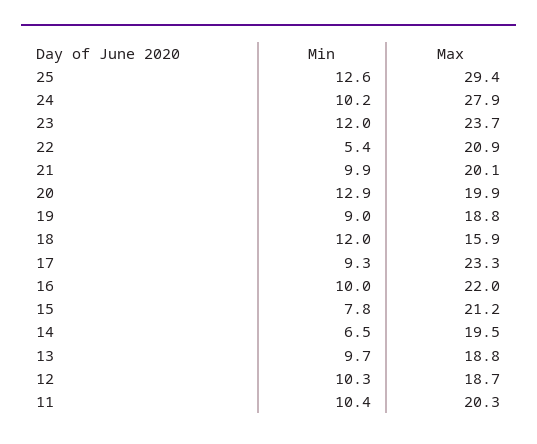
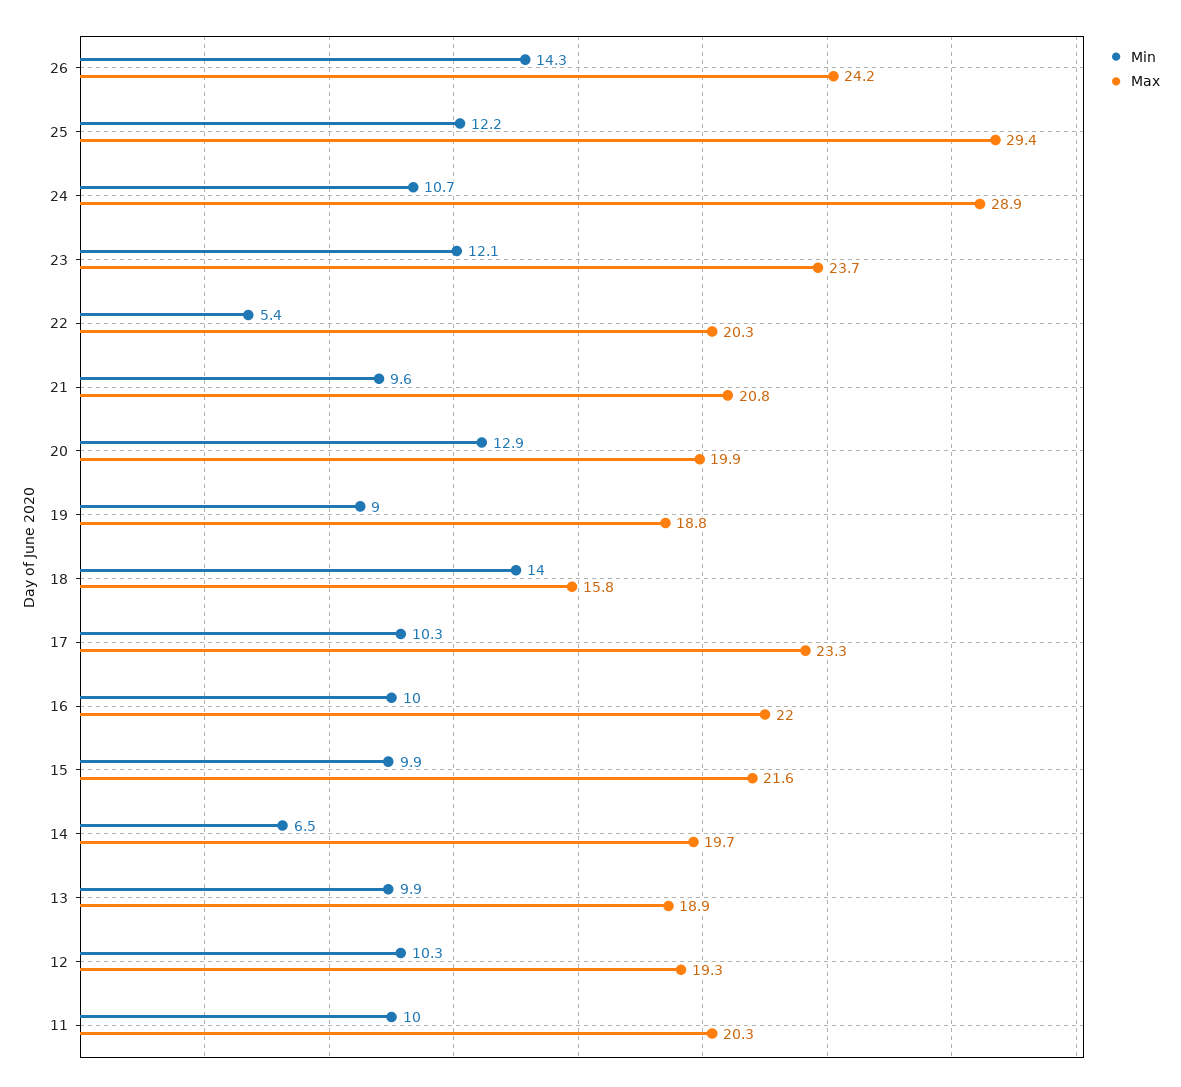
  {
    "Min": {
-     "25": 12.6,
+     "25": 12.2,
-     "24": 10.2,
+     "24": 10.7,
-     "23": 12,
+     "23": 12.1,
      "22": 5.4,
-     "21": 9.9,
+     "21": 9.6,
      "20": 12.9,
      "19": 9,
-     "18": 12,
+     "18": 14,
-     "17": 9.3,
+     "17": 10.3,
      "16": 10,
-     "15": 7.8,
+     "15": 9.9,
      "14": 6.5,
-     "13": 9.7,
+     "13": 9.9,
      "12": 10.3,
-     "11": 10.4
+     "11": 10,
+     "26": 14.3
    },
    "Max": {
      "25": 29.4,
-     "24": 27.9,
+     "24": 28.9,
      "23": 23.7,
-     "22": 20.9,
+     "22": 20.3,
-     "21": 20.1,
+     "21": 20.8,
      "20": 19.9,
      "19": 18.8,
-     "18": 15.9,
+     "18": 15.8,
      "17": 23.3,
      "16": 22,
-     "15": 21.2,
+     "15": 21.6,
-     "14": 19.5,
+     "14": 19.7,
-     "13": 18.8,
+     "13": 18.9,
-     "12": 18.7,
+     "12": 19.3,
-     "11": 20.3
+     "11": 20.3,
+     "26": 24.2
    }
  }

